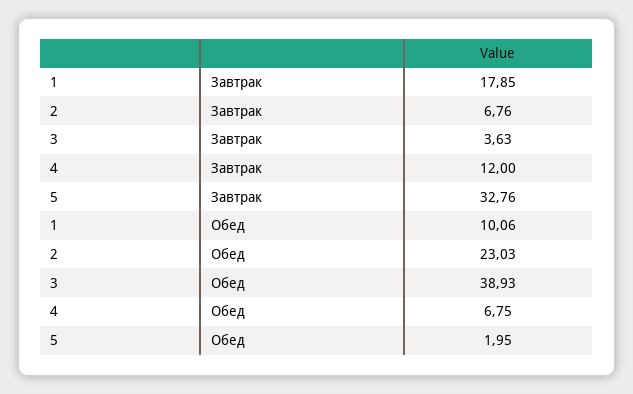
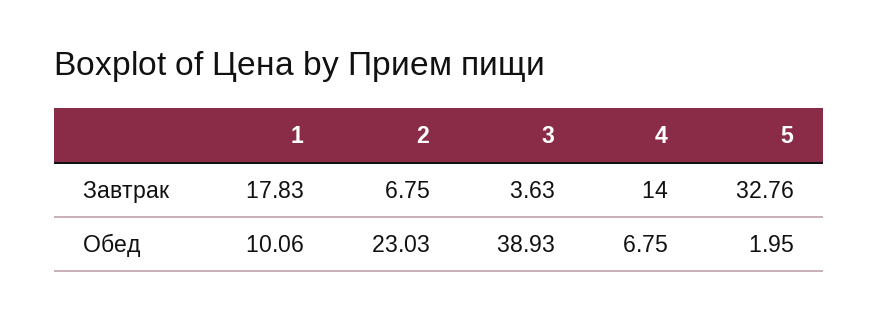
  {
    "1": {
-     "Завтрак": 17.85,
+     "Завтрак": 17.83,
      "Обед": 10.06
    },
    "2": {
-     "Завтрак": 6.76,
+     "Завтрак": 6.75,
      "Обед": 23.03
    },
    "3": {
      "Завтрак": 3.63,
      "Обед": 38.93
    },
    "4": {
-     "Завтрак": 12,
+     "Завтрак": 14,
      "Обед": 6.75
    },
    "5": {
      "Завтрак": 32.76,
      "Обед": 1.95
    }
  }

